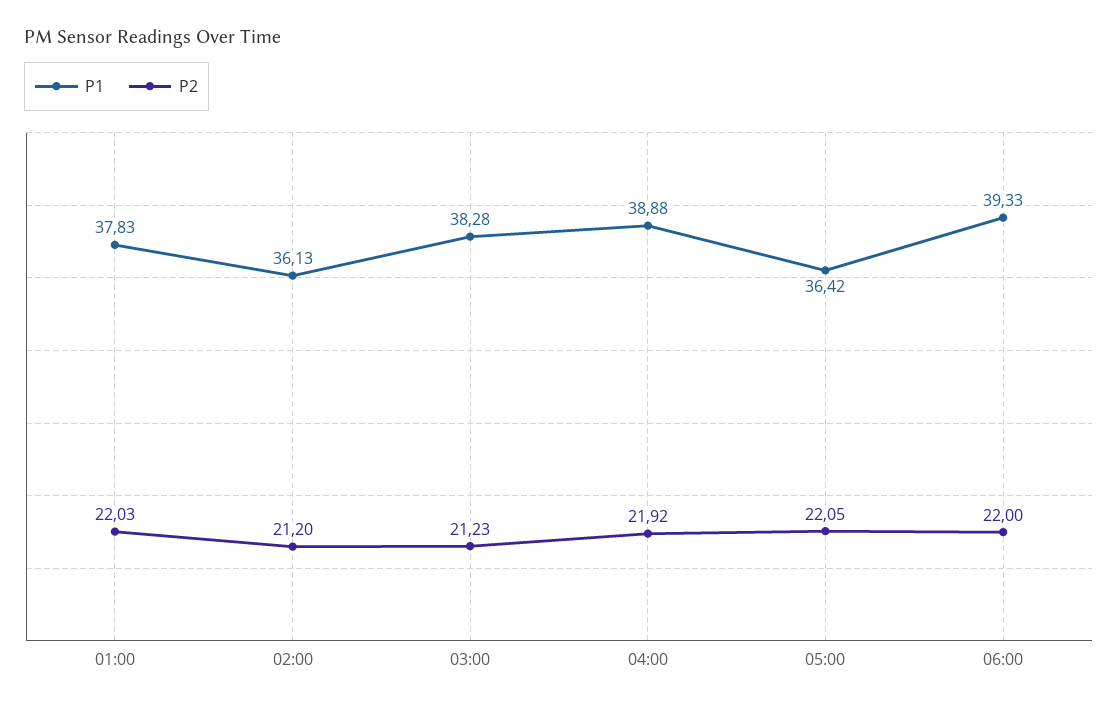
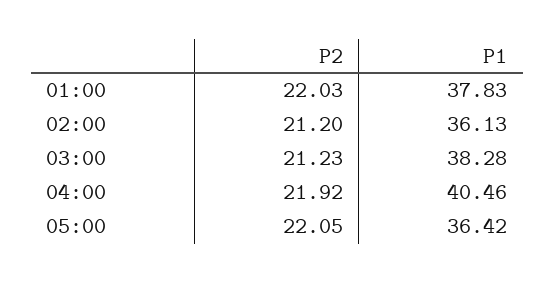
  {
    "P1": {
      "01:00": 37.83,
      "02:00": 36.13,
      "03:00": 38.28,
-     "04:00": 38.88,
+     "04:00": 40.46,
-     "05:00": 36.42,
+     "05:00": 36.42
-     "06:00": 39.33
    },
    "P2": {
      "01:00": 22.03,
      "02:00": 21.2,
      "03:00": 21.23,
      "04:00": 21.92,
-     "05:00": 22.05,
+     "05:00": 22.05
-     "06:00": 22
    }
  }

